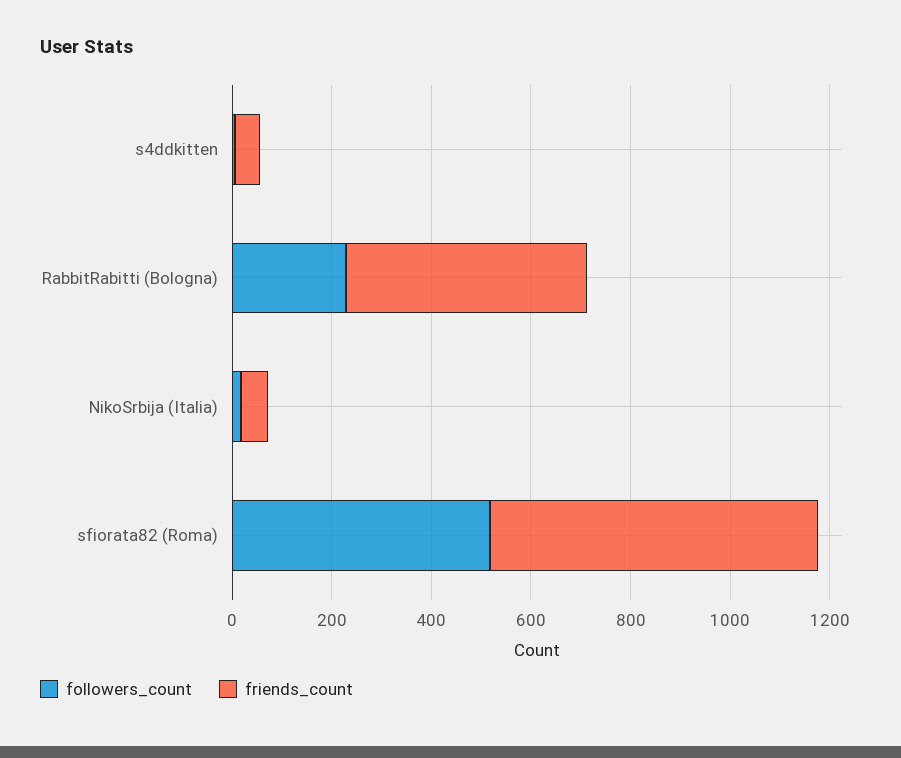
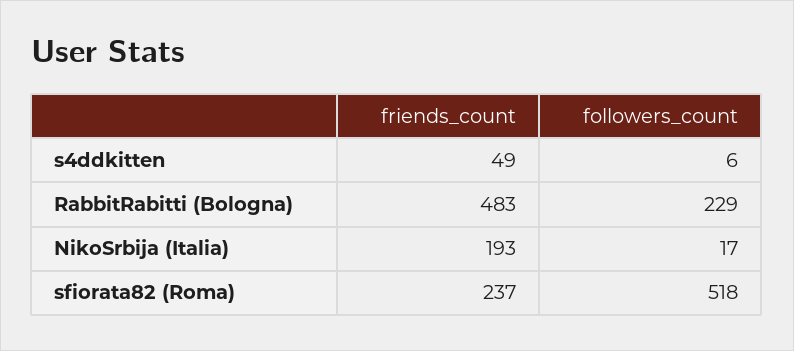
  {
    "followers_count": {
      "s4ddkitten": 6,
      "RabbitRabitti (Bologna)": 229,
      "NikoSrbija (Italia)": 17,
      "sfiorata82 (Roma)": 518
    },
    "friends_count": {
      "s4ddkitten": 49,
      "RabbitRabitti (Bologna)": 483,
-     "NikoSrbija (Italia)": 50,
+     "NikoSrbija (Italia)": 193,
-     "sfiorata82 (Roma)": 650
+     "sfiorata82 (Roma)": 237
    }
  }

